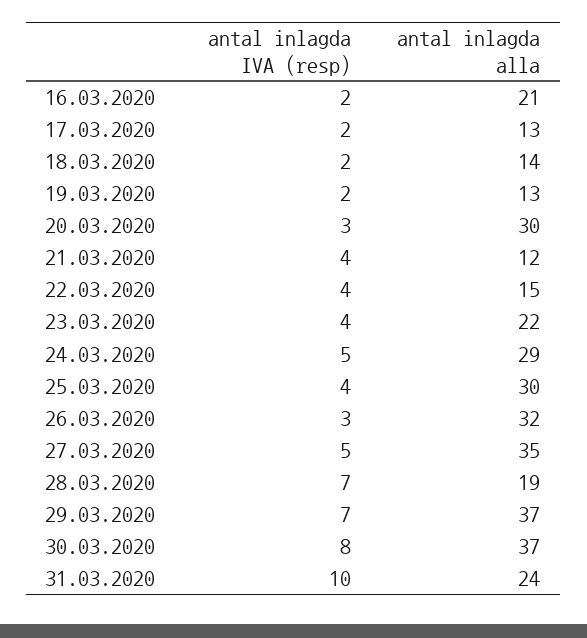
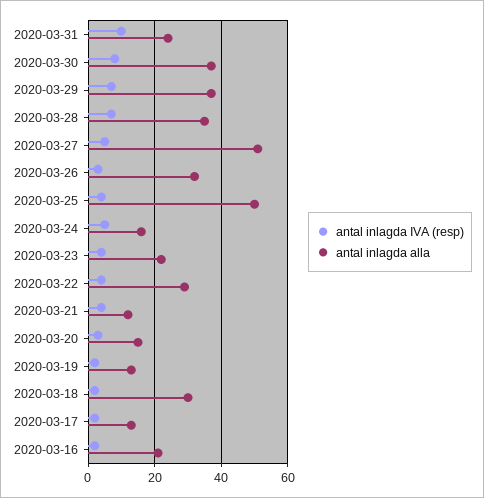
  {
    "antal inlagda IVA (resp)": {
      "16.03.2020": 2,
      "17.03.2020": 2,
      "18.03.2020": 2,
      "19.03.2020": 2,
      "20.03.2020": 3,
      "21.03.2020": 4,
      "22.03.2020": 4,
      "23.03.2020": 4,
      "24.03.2020": 5,
      "25.03.2020": 4,
      "26.03.2020": 3,
      "27.03.2020": 5,
      "28.03.2020": 7,
      "29.03.2020": 7,
      "30.03.2020": 8,
      "31.03.2020": 10
    },
    "antal inlagda alla": {
      "16.03.2020": 21,
      "17.03.2020": 13,
-     "18.03.2020": 14,
+     "18.03.2020": 30,
      "19.03.2020": 13,
-     "20.03.2020": 30,
+     "20.03.2020": 15,
      "21.03.2020": 12,
-     "22.03.2020": 15,
+     "22.03.2020": 30,
      "23.03.2020": 22,
-     "24.03.2020": 29,
+     "24.03.2020": 15,
-     "25.03.2020": 30,
+     "25.03.2020": 50,
      "26.03.2020": 32,
-     "27.03.2020": 35,
+     "27.03.2020": 50,
-     "28.03.2020": 19,
+     "28.03.2020": 35,
      "29.03.2020": 37,
      "30.03.2020": 37,
      "31.03.2020": 24
    }
  }

